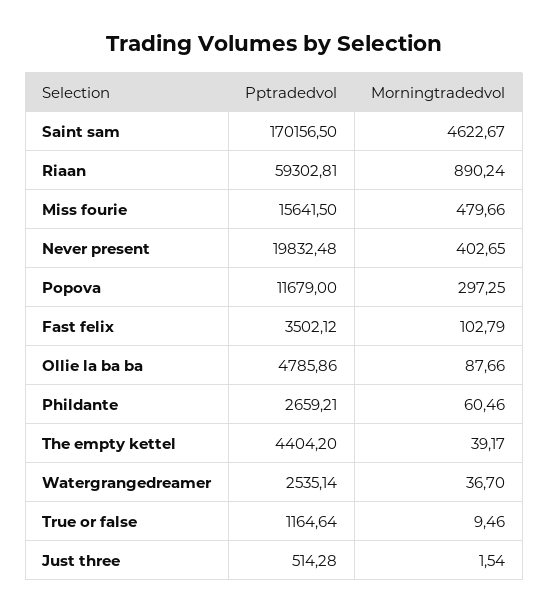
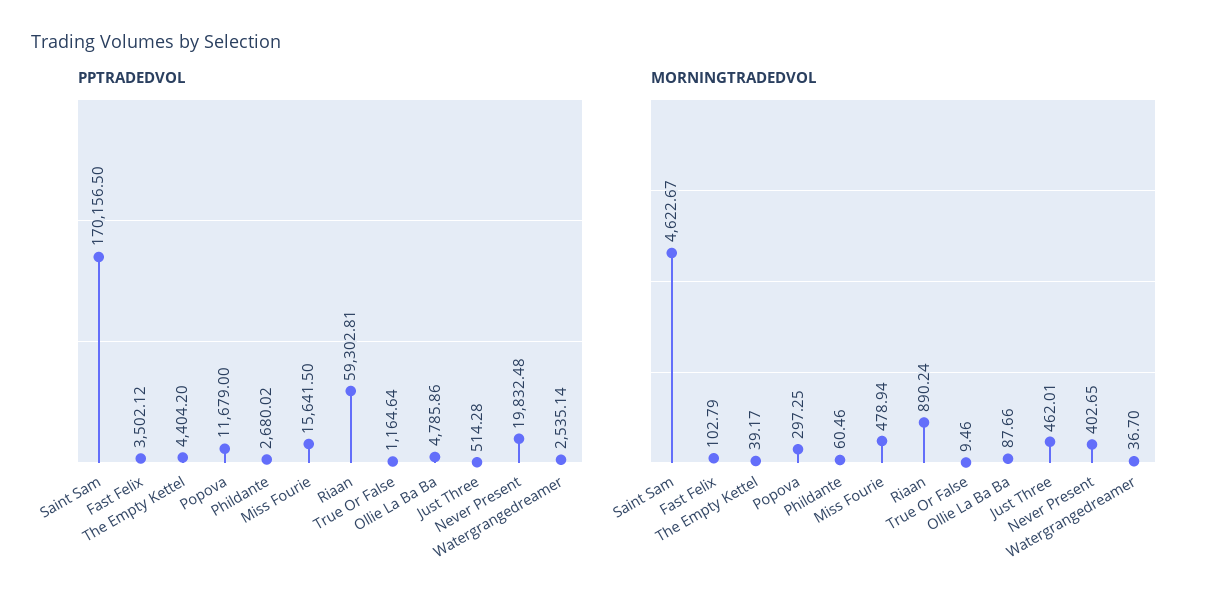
  {
    "Pptradedvol": {
      "Saint sam": 170156.5,
      "Riaan": 59302.81,
      "Miss fourie": 15641.5,
      "Never present": 19832.48,
      "Popova": 11679,
      "Fast felix": 3502.12,
      "Ollie la ba ba": 4785.86,
-     "Phildante": 2659.21,
+     "Phildante": 2680.02,
      "The empty kettel": 4404.2,
      "Watergrangedreamer": 2535.14,
      "True or false": 1164.64,
      "Just three": 514.28
    },
    "Morningtradedvol": {
      "Saint sam": 4622.67,
      "Riaan": 890.24,
-     "Miss fourie": 479.66,
+     "Miss fourie": 478.94,
      "Never present": 402.65,
      "Popova": 297.25,
      "Fast felix": 102.79,
      "Ollie la ba ba": 87.66,
      "Phildante": 60.46,
      "The empty kettel": 39.17,
      "Watergrangedreamer": 36.7,
      "True or false": 9.46,
-     "Just three": 1.54
+     "Just three": 462.01
    }
  }

